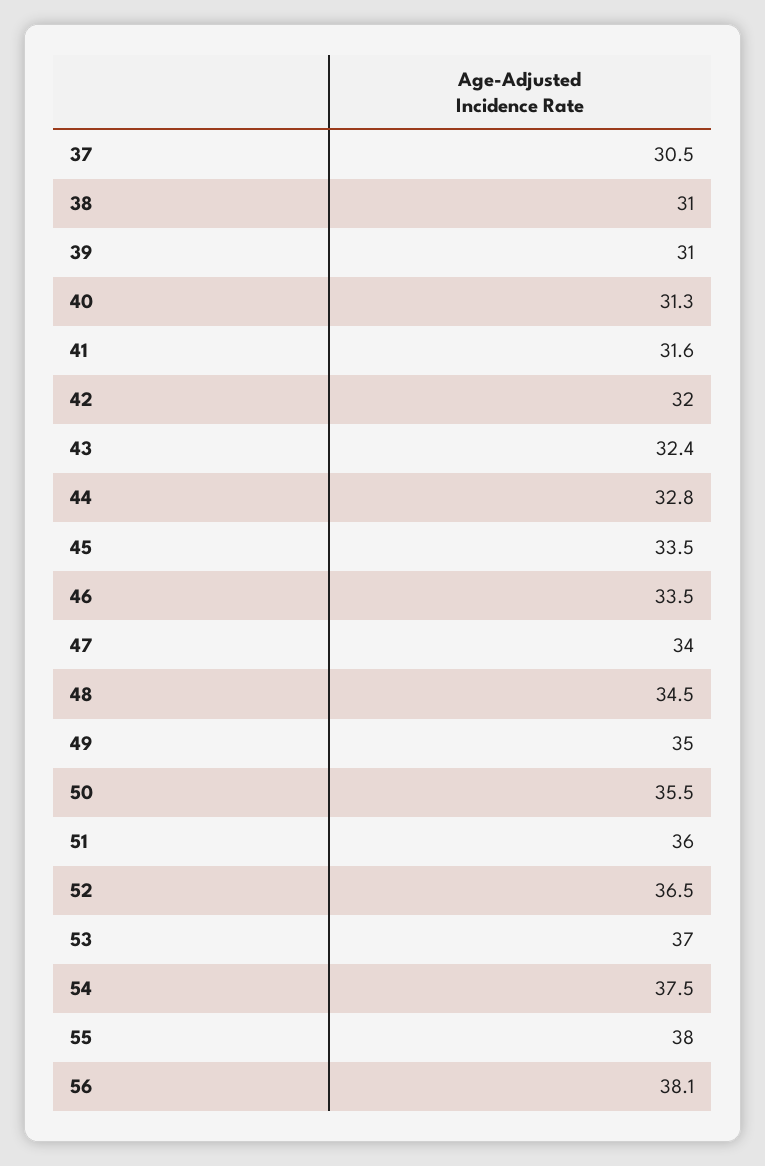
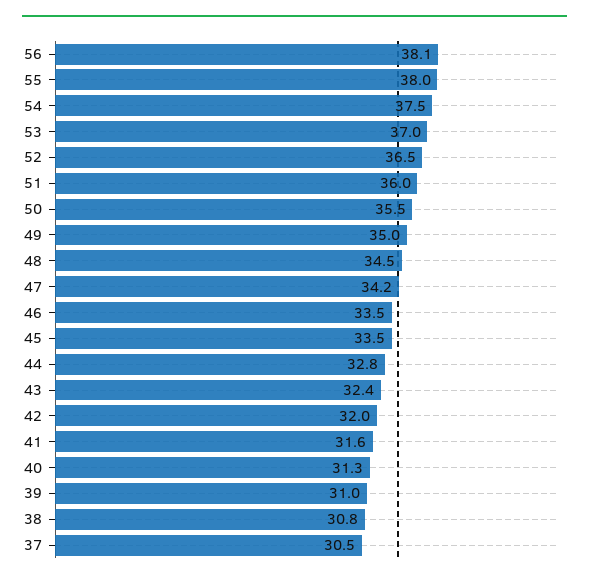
  {
    "37": 30.5,
-   "38": 31,
+   "38": 30.8,
    "39": 31,
    "40": 31.3,
    "41": 31.6,
    "42": 32,
    "43": 32.4,
    "44": 32.8,
    "45": 33.5,
    "46": 33.5,
-   "47": 34,
+   "47": 34.2,
    "48": 34.5,
    "49": 35,
    "50": 35.5,
    "51": 36,
    "52": 36.5,
    "53": 37,
    "54": 37.5,
    "55": 38,
    "56": 38.1
  }

